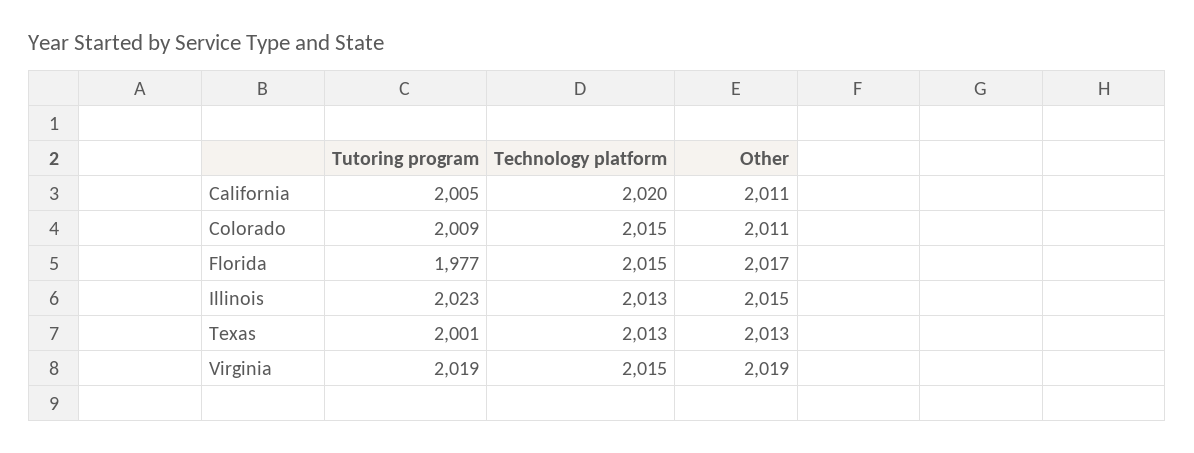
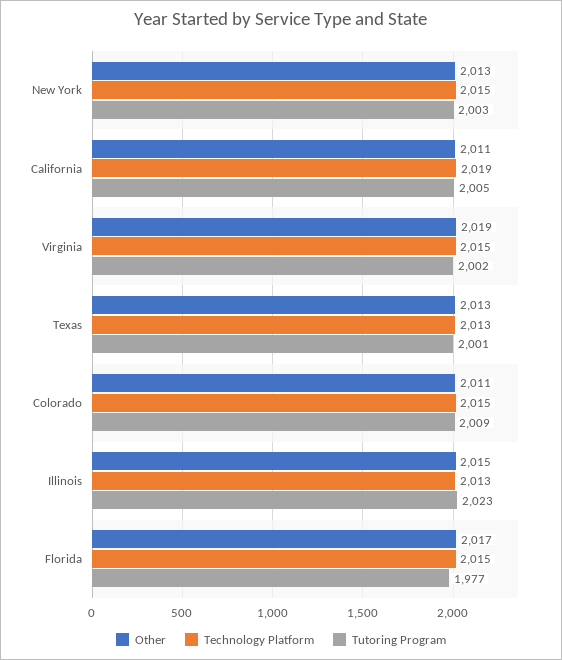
  {
    "Tutoring program": {
      "California": 2005,
      "Colorado": 2009,
      "Florida": 1977,
      "Illinois": 2023,
      "Texas": 2001,
-     "Virginia": 2019
+     "Virginia": 2002,
+     "New York": 2003
    },
    "Technology platform": {
-     "California": 2020,
+     "California": 2019,
      "Colorado": 2015,
      "Florida": 2015,
      "Illinois": 2013,
      "Texas": 2013,
-     "Virginia": 2015
+     "Virginia": 2015,
+     "New York": 2015
    },
    "Other": {
      "California": 2011,
      "Colorado": 2011,
      "Florida": 2017,
      "Illinois": 2015,
      "Texas": 2013,
-     "Virginia": 2019
+     "Virginia": 2019,
+     "New York": 2013
    }
  }

